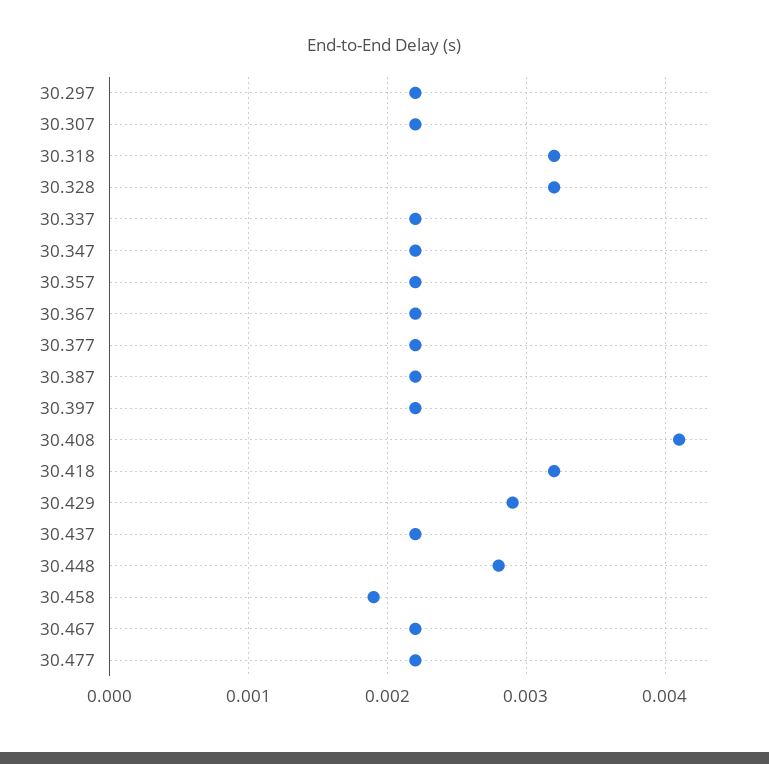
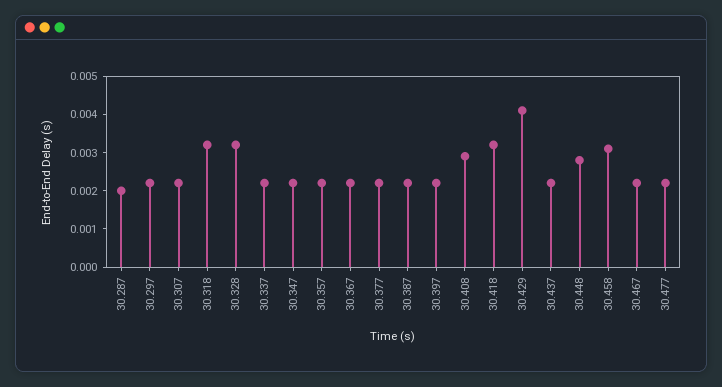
  {
    "30.297": 0.0022,
    "30.307": 0.0022,
    "30.318": 0.0032,
    "30.328": 0.0032,
    "30.337": 0.0022,
    "30.347": 0.0022,
    "30.357": 0.0022,
    "30.367": 0.0022,
    "30.377": 0.0022,
    "30.387": 0.0022,
    "30.397": 0.0022,
-   "30.408": 0.0041,
+   "30.408": 0.003,
    "30.418": 0.0032,
-   "30.429": 0.0029,
+   "30.429": 0.004,
    "30.437": 0.0022,
    "30.448": 0.0028,
-   "30.458": 0.0019,
+   "30.458": 0.003,
    "30.467": 0.0022,
-   "30.477": 0.0022
+   "30.477": 0.0022,
+   "30.287": 0.002
  }

